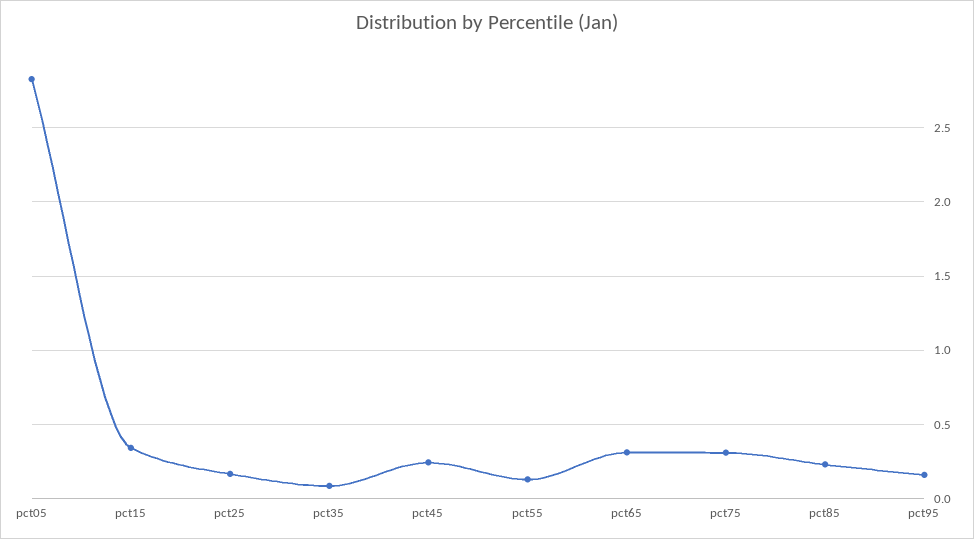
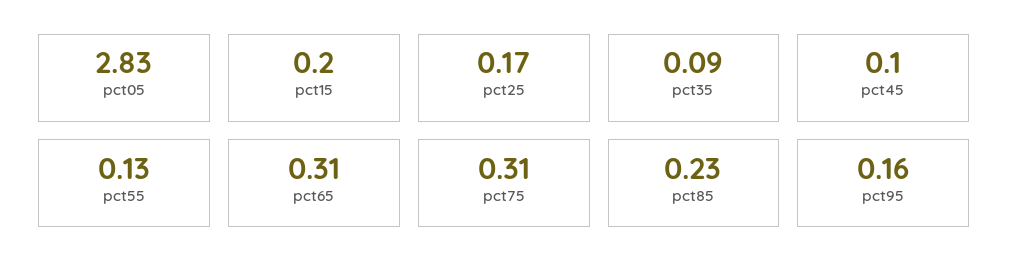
  {
    "pct05": 2.83,
-   "pct15": 0.35,
+   "pct15": 0.2,
    "pct25": 0.17,
    "pct35": 0.09,
-   "pct45": 0.25,
+   "pct45": 0.1,
    "pct55": 0.13,
    "pct65": 0.31,
    "pct75": 0.31,
    "pct85": 0.23,
    "pct95": 0.16
  }

